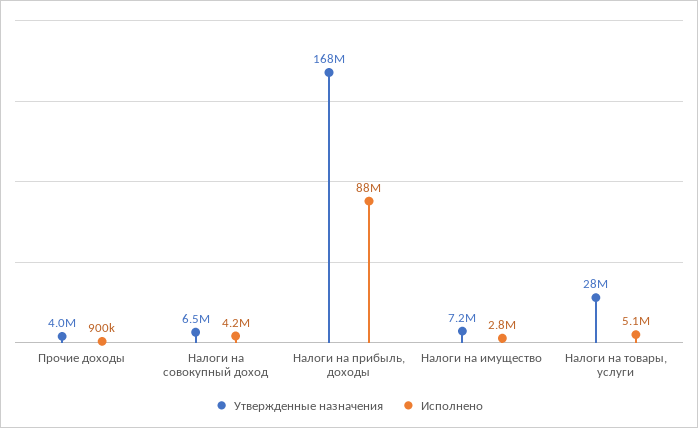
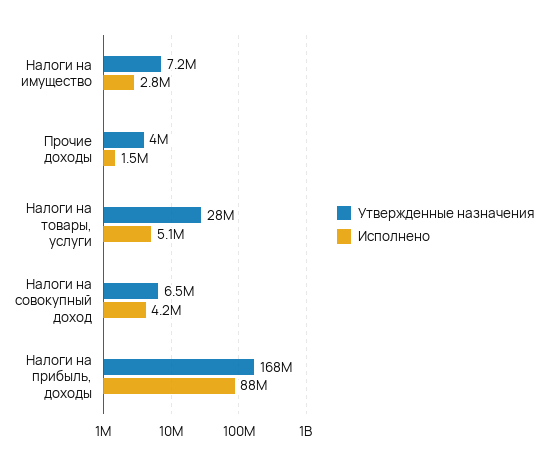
  {
    "Утвержденные назначения": {
      "Прочие доходы": 4000000,
      "Налоги на совокупный доход": 6500000,
      "Налоги на прибыль, доходы": 168000000,
      "Налоги на имущество": 7200000,
      "Налоги на товары, услуги": 28000000
    },
    "Исполнено": {
-     "Прочие доходы": 900000,
+     "Прочие доходы": 1500000,
      "Налоги на совокупный доход": 4200000,
      "Налоги на прибыль, доходы": 88000000,
      "Налоги на имущество": 2800000,
      "Налоги на товары, услуги": 5100000
    }
  }

